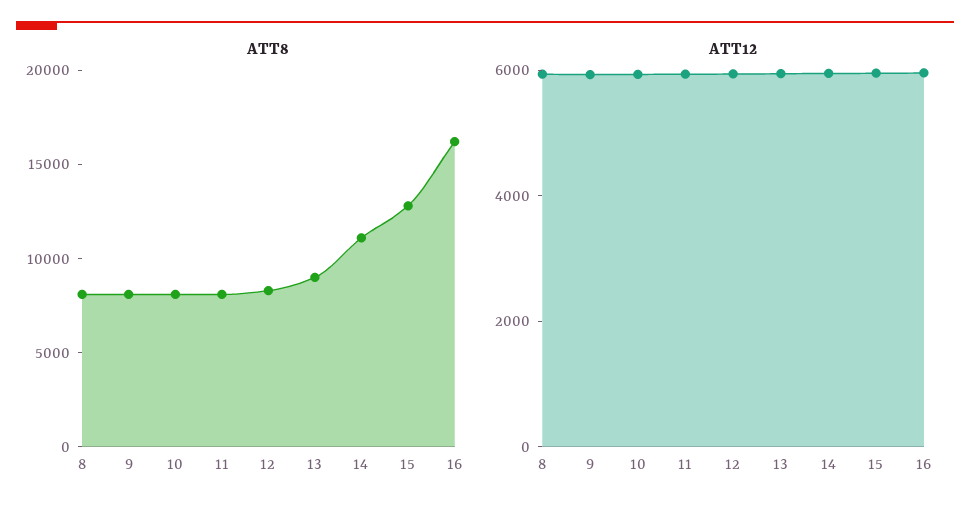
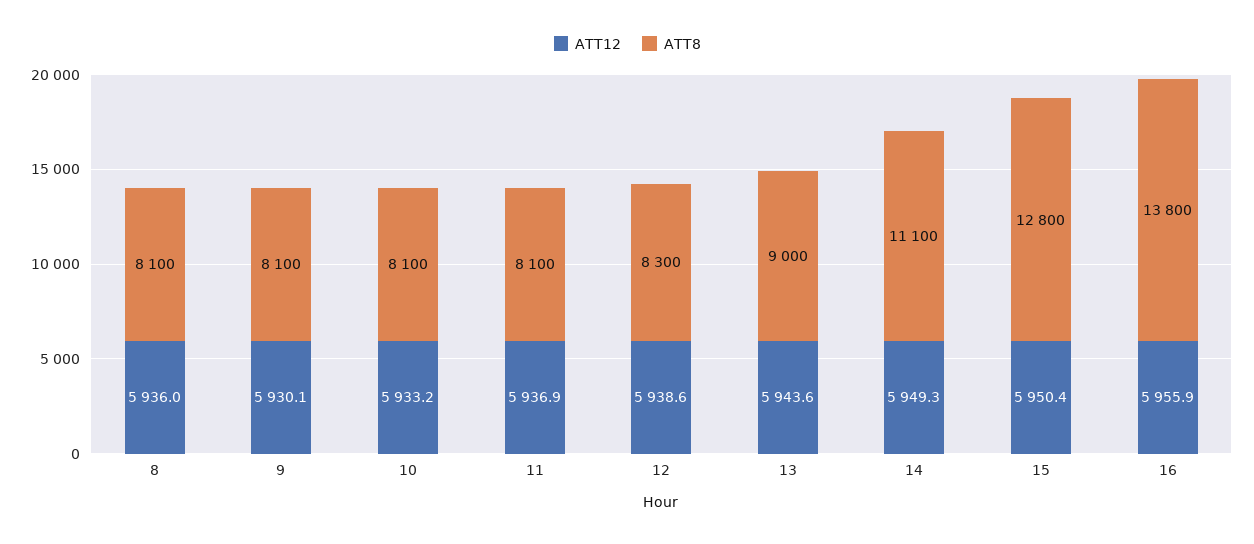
  {
    "ATT8": {
      "8": 8100,
      "9": 8100,
      "10": 8100,
      "11": 8100,
      "12": 8300,
      "13": 9000,
      "14": 11100,
      "15": 12800,
-     "16": 16000
+     "16": 13800
    },
    "ATT12": {
      "8": 5936,
      "9": 5930.1,
      "10": 5933.2,
      "11": 5936.9,
      "12": 5938.6,
      "13": 5943.6,
      "14": 5949.3,
      "15": 5950.4,
      "16": 5955.9
    }
  }

